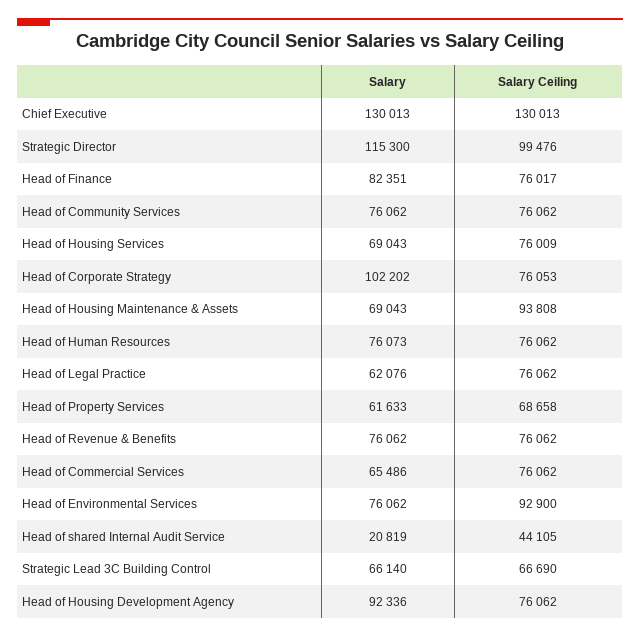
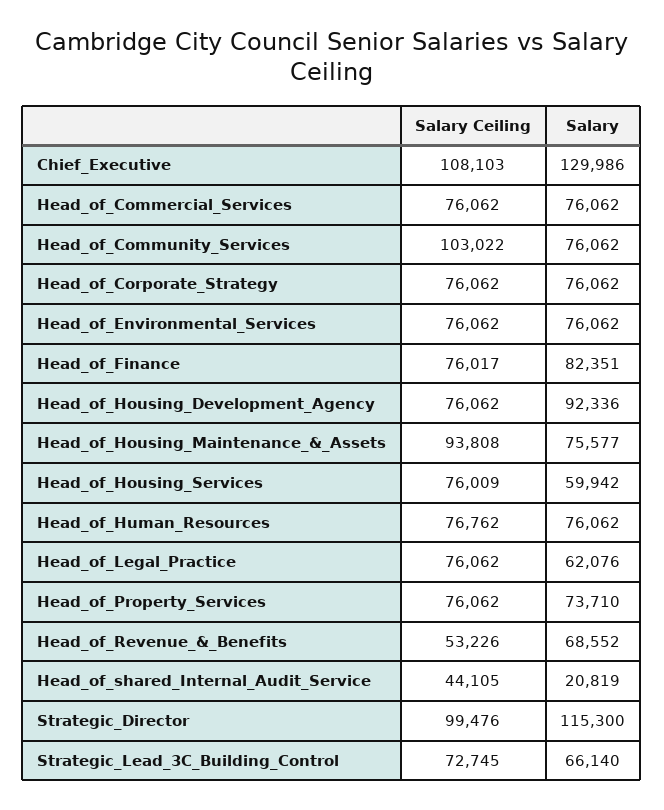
  {
    "Salary": {
-     "Chief Executive": 130013,
+     "Chief Executive": 129986,
      "Strategic Director": 115300,
      "Head of Finance": 82351,
      "Head of Community Services": 76062,
-     "Head of Housing Services": 69043,
+     "Head of Housing Services": 59942,
-     "Head of Corporate Strategy": 102202,
+     "Head of Corporate Strategy": 76062,
-     "Head of Housing Maintenance & Assets": 69043,
+     "Head of Housing Maintenance & Assets": 75577,
-     "Head of Human Resources": 76073,
+     "Head of Human Resources": 76062,
      "Head of Legal Practice": 62076,
-     "Head of Property Services": 61633,
+     "Head of Property Services": 73710,
-     "Head of Revenue & Benefits": 76062,
+     "Head of Revenue & Benefits": 68552,
-     "Head of Commercial Services": 65486,
+     "Head of Commercial Services": 76062,
      "Head of Environmental Services": 76062,
      "Head of shared Internal Audit Service": 20819,
      "Strategic Lead 3C Building Control": 66140,
      "Head of Housing Development Agency": 92336
    },
    "Salary Ceiling": {
-     "Chief Executive": 130013,
+     "Chief Executive": 108103,
      "Strategic Director": 99476,
      "Head of Finance": 76017,
-     "Head of Community Services": 76062,
+     "Head of Community Services": 103022,
      "Head of Housing Services": 76009,
-     "Head of Corporate Strategy": 76053,
+     "Head of Corporate Strategy": 76062,
      "Head of Housing Maintenance & Assets": 93808,
-     "Head of Human Resources": 76062,
+     "Head of Human Resources": 76762,
      "Head of Legal Practice": 76062,
-     "Head of Property Services": 68658,
+     "Head of Property Services": 76062,
-     "Head of Revenue & Benefits": 76062,
+     "Head of Revenue & Benefits": 53226,
      "Head of Commercial Services": 76062,
-     "Head of Environmental Services": 92900,
+     "Head of Environmental Services": 76062,
      "Head of shared Internal Audit Service": 44105,
-     "Strategic Lead 3C Building Control": 66690,
+     "Strategic Lead 3C Building Control": 72745,
      "Head of Housing Development Agency": 76062
    }
  }

